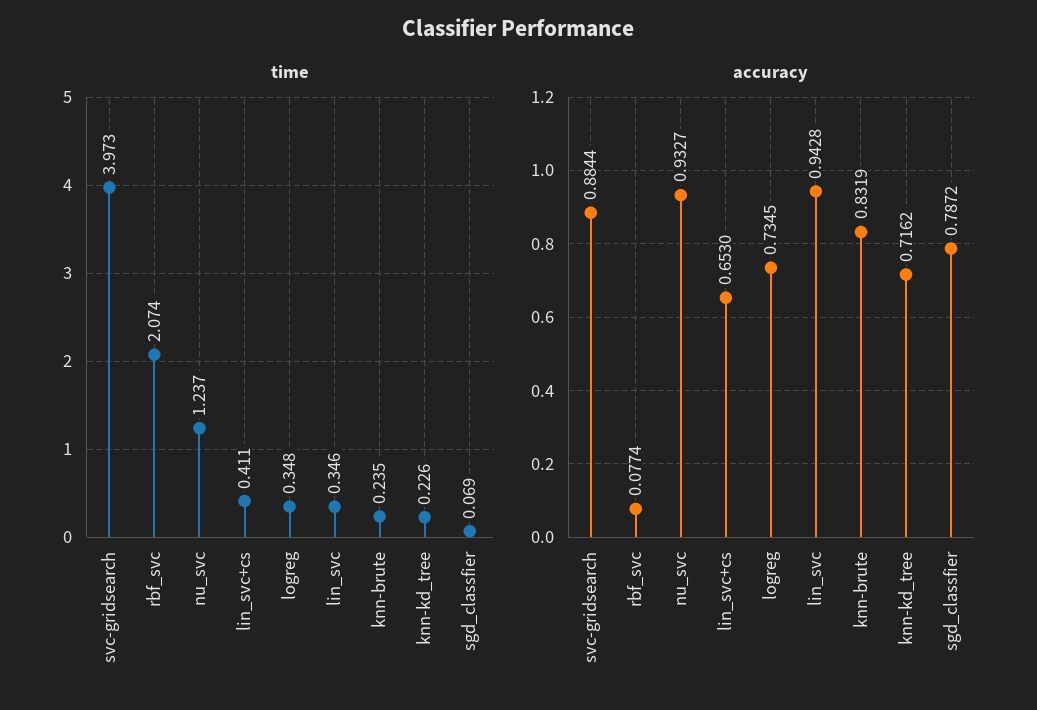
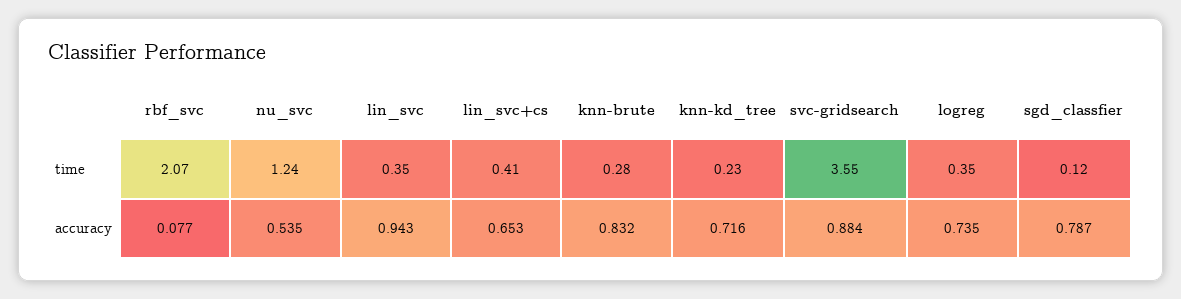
  {
    "time": {
-     "svc-gridsearch": 3.973,
+     "svc-gridsearch": 3.55,
      "rbf_svc": 2.074,
      "nu_svc": 1.237,
      "lin_svc+cs": 0.411,
      "logreg": 0.348,
      "lin_svc": 0.346,
-     "knn-brute": 0.235,
+     "knn-brute": 0.28,
      "knn-kd_tree": 0.226,
-     "sgd_classfier": 0.069
+     "sgd_classfier": 0.12
    },
    "accuracy": {
      "svc-gridsearch": 0.8844,
      "rbf_svc": 0.0774,
-     "nu_svc": 0.9327,
+     "nu_svc": 0.535,
      "lin_svc+cs": 0.653,
      "logreg": 0.7345,
      "lin_svc": 0.9428,
      "knn-brute": 0.8319,
      "knn-kd_tree": 0.7162,
      "sgd_classfier": 0.7872
    }
  }

